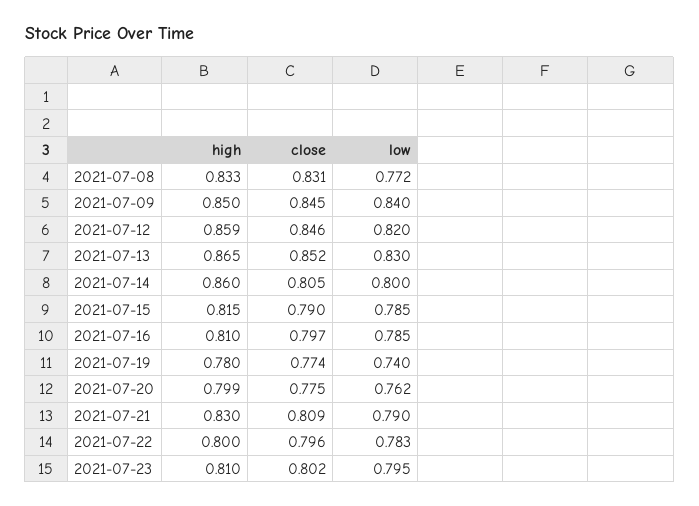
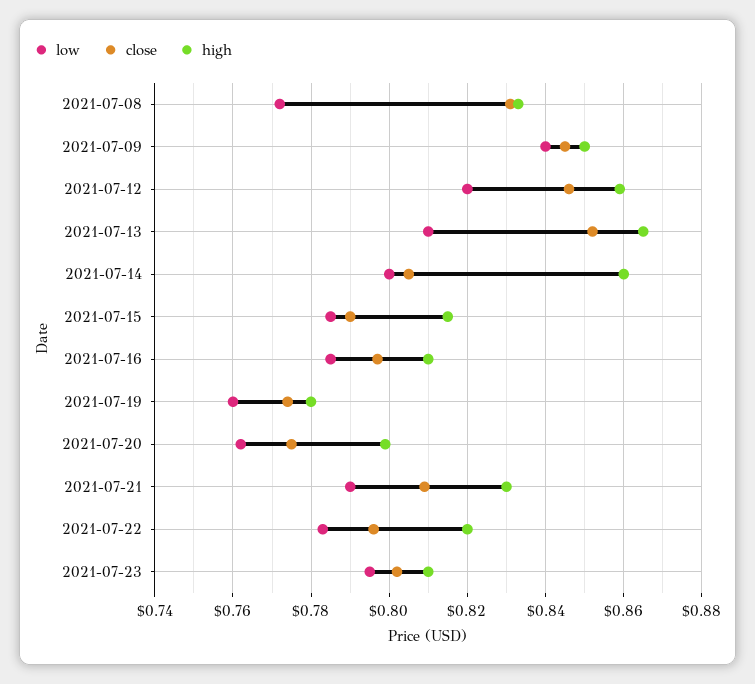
  {
    "high": {
      "2021-07-08": 0.833,
      "2021-07-09": 0.85,
      "2021-07-12": 0.859,
      "2021-07-13": 0.865,
      "2021-07-14": 0.86,
      "2021-07-15": 0.815,
      "2021-07-16": 0.81,
      "2021-07-19": 0.78,
      "2021-07-20": 0.799,
      "2021-07-21": 0.83,
-     "2021-07-22": 0.8,
+     "2021-07-22": 0.82,
      "2021-07-23": 0.81
    },
    "close": {
      "2021-07-08": 0.831,
      "2021-07-09": 0.845,
      "2021-07-12": 0.846,
      "2021-07-13": 0.852,
      "2021-07-14": 0.805,
      "2021-07-15": 0.79,
      "2021-07-16": 0.797,
      "2021-07-19": 0.774,
      "2021-07-20": 0.775,
      "2021-07-21": 0.809,
      "2021-07-22": 0.796,
      "2021-07-23": 0.802
    },
    "low": {
      "2021-07-08": 0.772,
      "2021-07-09": 0.84,
      "2021-07-12": 0.82,
-     "2021-07-13": 0.83,
+     "2021-07-13": 0.81,
      "2021-07-14": 0.8,
      "2021-07-15": 0.785,
      "2021-07-16": 0.785,
-     "2021-07-19": 0.74,
+     "2021-07-19": 0.76,
      "2021-07-20": 0.762,
      "2021-07-21": 0.79,
      "2021-07-22": 0.783,
      "2021-07-23": 0.795
    }
  }

